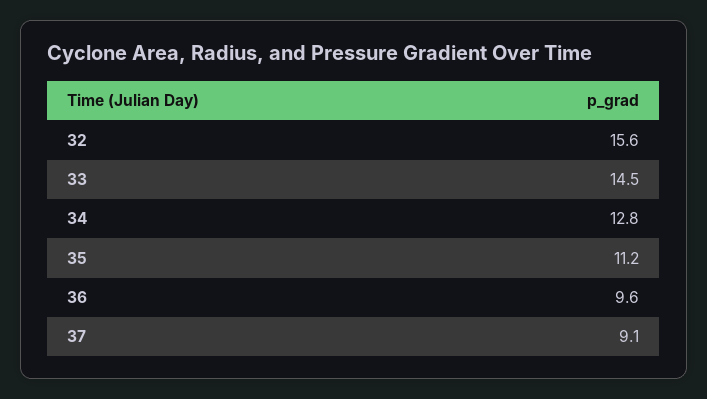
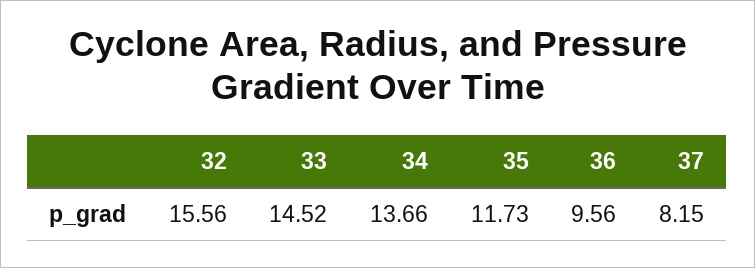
  {
    "32": 15.56,
    "33": 14.52,
-   "34": 12.8,
+   "34": 13.66,
-   "35": 11.2,
+   "35": 11.73,
    "36": 9.56,
-   "37": 9.1
+   "37": 8.15
  }

